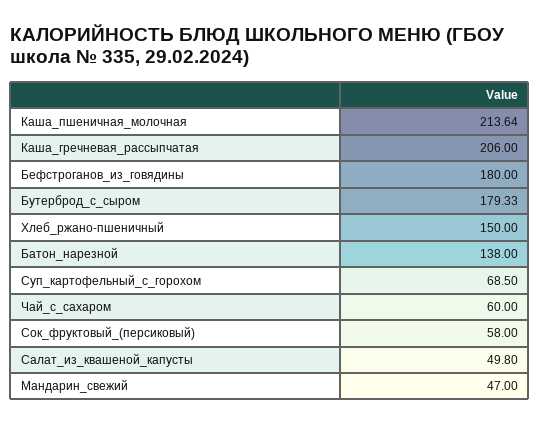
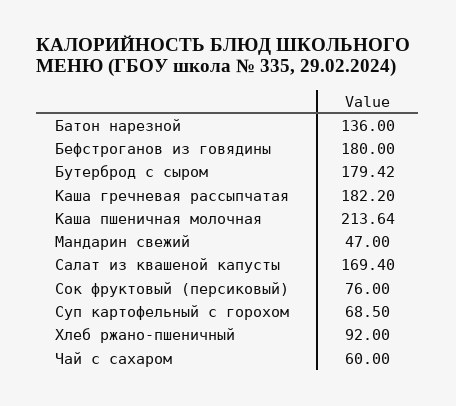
  {
    "Каша_пшеничная_молочная": 213.64,
-   "Каша_гречневая_рассыпчатая": 206,
+   "Каша_гречневая_рассыпчатая": 182.2,
    "Бефстроганов_из_говядины": 180,
-   "Бутерброд_с_сыром": 179.33,
+   "Бутерброд_с_сыром": 179.42,
-   "Хлеб_ржано-пшеничный": 150,
+   "Хлеб_ржано-пшеничный": 92,
-   "Батон_нарезной": 138,
+   "Батон_нарезной": 136,
    "Суп_картофельный_с_горохом": 68.5,
    "Чай_с_сахаром": 60,
-   "Сок_фруктовый_(персиковый)": 58,
+   "Сок_фруктовый_(персиковый)": 76,
-   "Салат_из_квашеной_капусты": 49.8,
+   "Салат_из_квашеной_капусты": 169.4,
    "Мандарин_свежий": 47
  }

